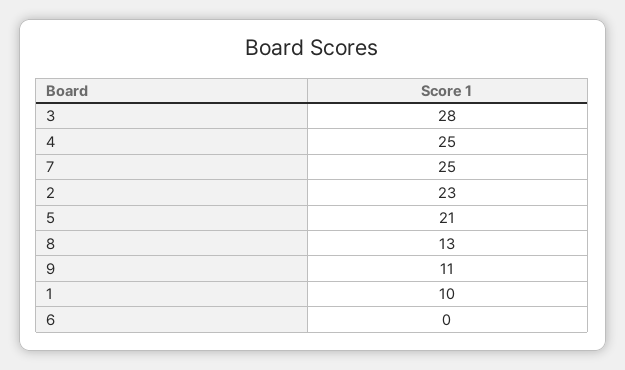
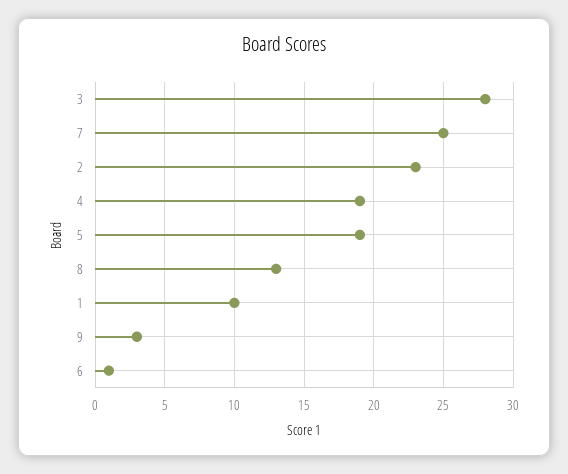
  {
    "3": 28,
-   "4": 25,
+   "4": 19,
    "7": 25,
    "2": 23,
-   "5": 21,
+   "5": 19,
    "8": 13,
-   "9": 11,
+   "9": 3,
    "1": 10,
-   "6": 0
+   "6": 1
  }

